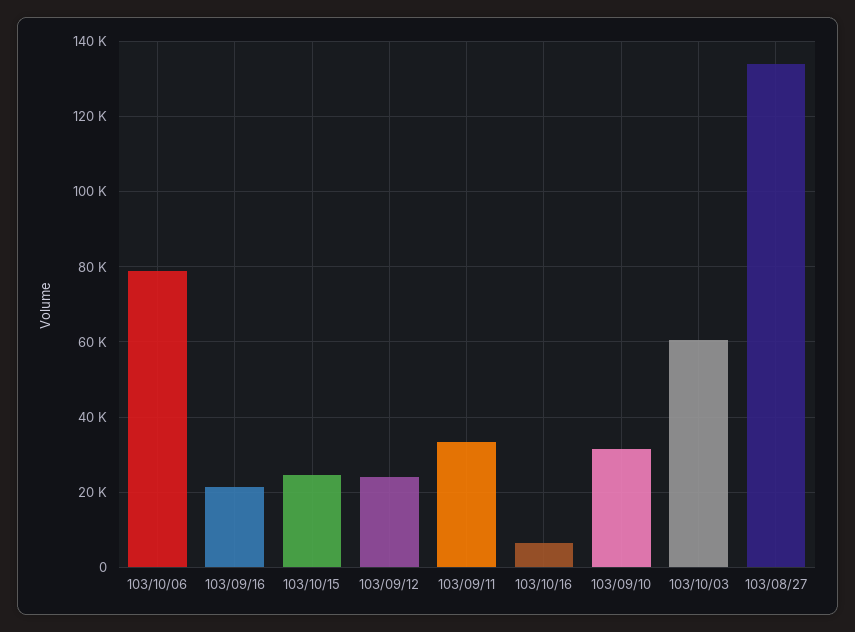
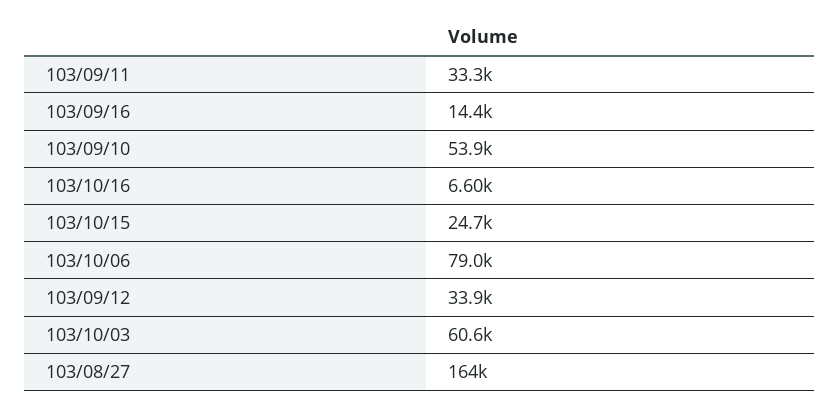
  {
    "103/10/06": 79000,
-   "103/09/16": 22000,
+   "103/09/16": 14400,
    "103/10/15": 24700,
-   "103/09/12": 24000,
+   "103/09/12": 33900,
    "103/09/11": 33300,
    "103/10/16": 6600,
-   "103/09/10": 32000,
+   "103/09/10": 53900,
    "103/10/03": 60600,
-   "103/08/27": 134000
+   "103/08/27": 164000
  }

